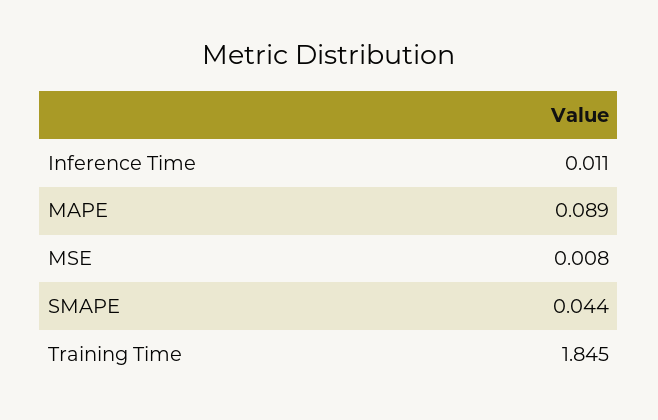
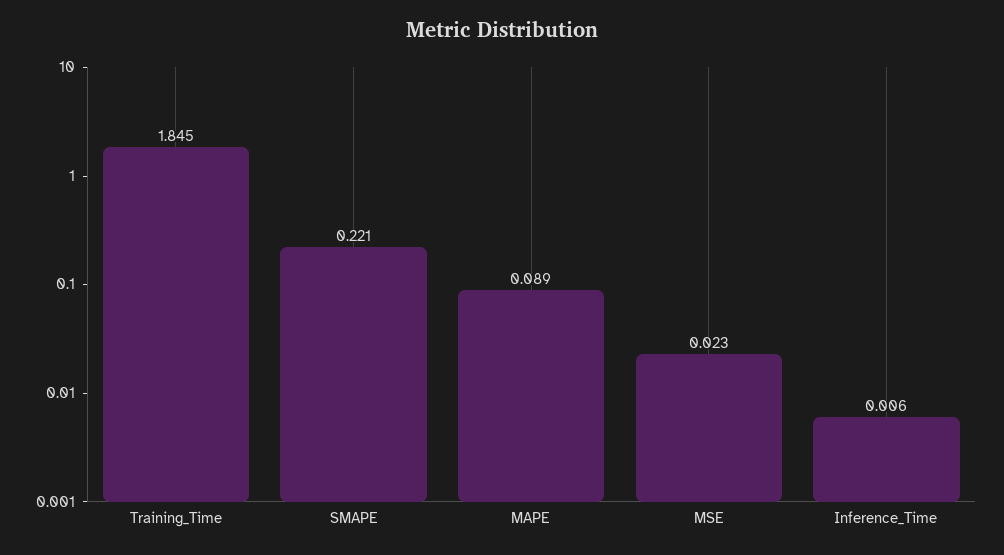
  {
-   "Inference Time": 0.011,
+   "Inference Time": 0.006,
    "MAPE": 0.089,
-   "MSE": 0.008,
+   "MSE": 0.023,
-   "SMAPE": 0.044,
+   "SMAPE": 0.221,
    "Training Time": 1.845
  }

